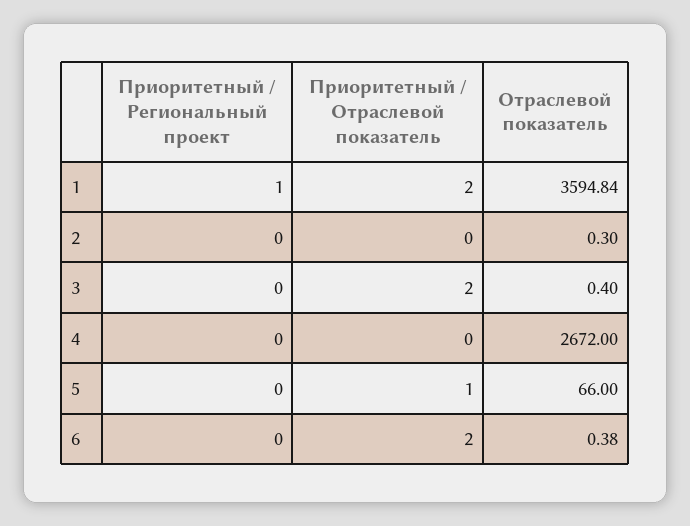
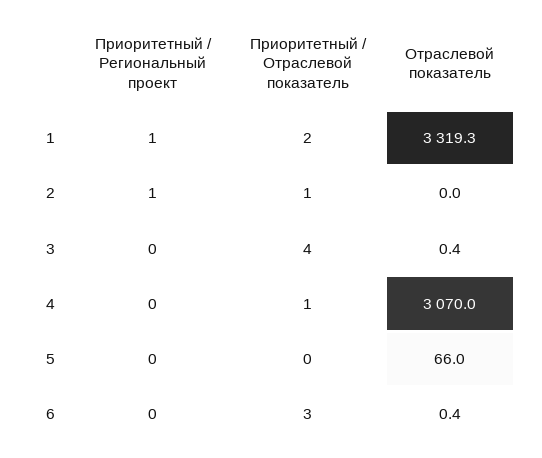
  {
    "Приоритетный / Региональный проект": {
      "1": 1,
-     "2": 0,
+     "2": 1,
      "3": 0,
      "4": 0,
      "5": 0,
      "6": 0
    },
    "Приоритетный / Отраслевой показатель": {
      "1": 2,
-     "2": 0,
+     "2": 1,
-     "3": 2,
+     "3": 4,
-     "4": 0,
+     "4": 1,
-     "5": 1,
+     "5": 0,
-     "6": 2
+     "6": 3
    },
    "Отраслевой показатель": {
-     "1": 3594.84,
+     "1": 3319.3,
-     "2": 0.3,
+     "2": 0,
      "3": 0.4,
-     "4": 2672,
+     "4": 3070,
      "5": 66,
      "6": 0.38
    }
  }

